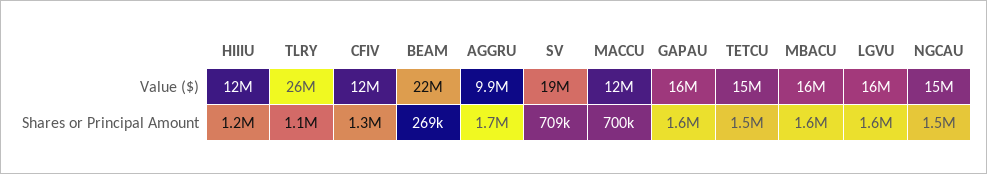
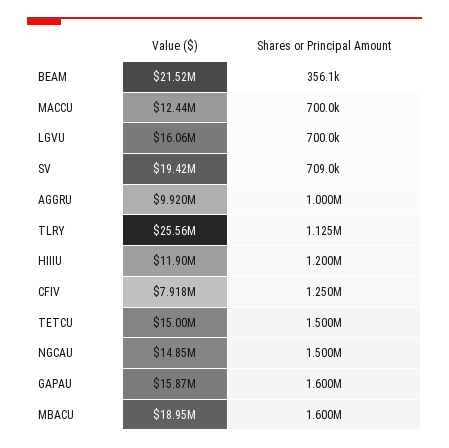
  {
    "HIIIU": {
      "Value ($)": 11900000,
      "Shares or Principal Amount": 1200000
    },
    "TLRY": {
      "Value ($)": 25560000,
      "Shares or Principal Amount": 1125000
    },
    "CFIV": {
-     "Value ($)": 12000000,
+     "Value ($)": 7918000,
      "Shares or Principal Amount": 1250000
    },
    "BEAM": {
      "Value ($)": 21520000,
-     "Shares or Principal Amount": 269000
+     "Shares or Principal Amount": 356100
    },
    "AGGRU": {
      "Value ($)": 9920000,
-     "Shares or Principal Amount": 1700000
+     "Shares or Principal Amount": 1000000
    },
    "SV": {
      "Value ($)": 19420000,
      "Shares or Principal Amount": 709000
    },
    "MACCU": {
      "Value ($)": 12440000,
      "Shares or Principal Amount": 700000
    },
    "GAPAU": {
      "Value ($)": 15870000,
      "Shares or Principal Amount": 1600000
    },
    "TETCU": {
      "Value ($)": 15000000,
      "Shares or Principal Amount": 1500000
    },
    "MBACU": {
-     "Value ($)": 16000000,
+     "Value ($)": 18950000,
      "Shares or Principal Amount": 1600000
    },
    "LGVU": {
      "Value ($)": 16060000,
-     "Shares or Principal Amount": 1600000
+     "Shares or Principal Amount": 700000
    },
    "NGCAU": {
      "Value ($)": 14850000,
      "Shares or Principal Amount": 1500000
    }
  }

